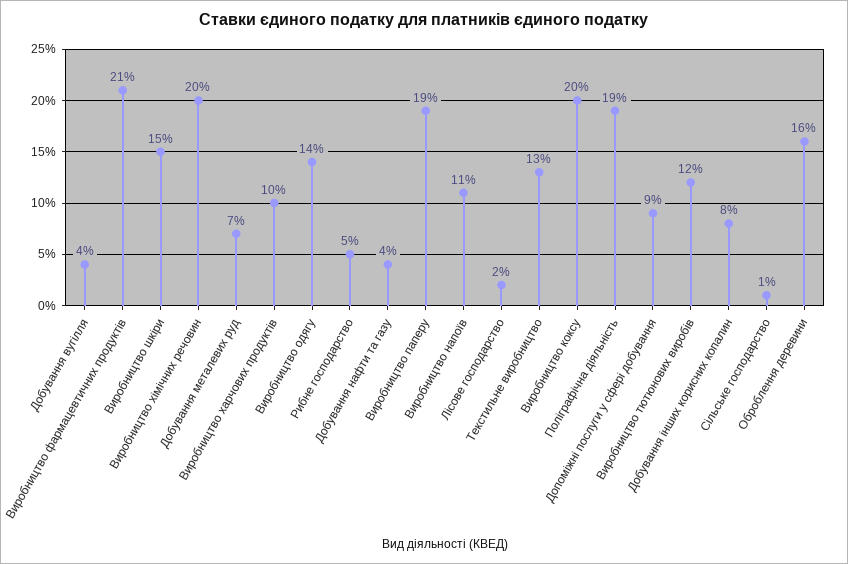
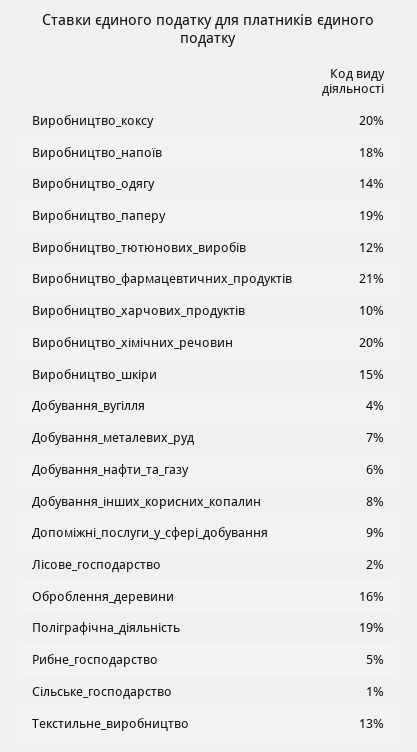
  {
    "Добування вугілля": 4,
    "Виробництво фармацевтичних продуктів": 21,
    "Виробництво шкіри": 15,
    "Виробництво хімічних речовин": 20,
    "Добування металевих руд": 7,
    "Виробництво харчових продуктів": 10,
    "Виробництво одягу": 14,
    "Рибне господарство": 5,
-   "Добування нафти та газу": 4,
+   "Добування нафти та газу": 6,
    "Виробництво паперу": 19,
-   "Виробництво напоїв": 11,
+   "Виробництво напоїв": 18,
    "Лісове господарство": 2,
    "Текстильне виробництво": 13,
    "Виробництво коксу": 20,
    "Поліграфічна діяльність": 19,
    "Допоміжні послуги у сфері добування": 9,
    "Виробництво тютюнових виробів": 12,
    "Добування інших корисних копалин": 8,
    "Сільське господарство": 1,
    "Оброблення деревини": 16
  }

